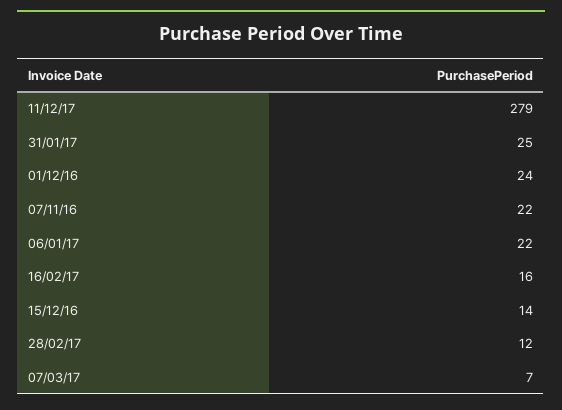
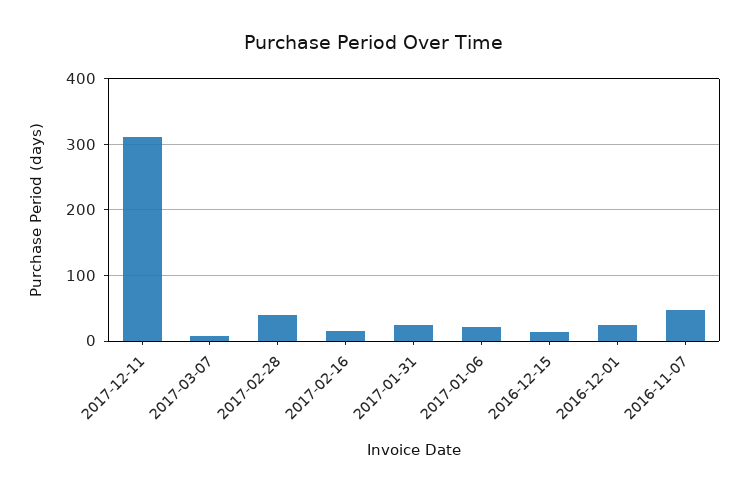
  {
-   "11/12/17": 279,
+   "11/12/17": 310,
    "31/01/17": 25,
    "01/12/16": 24,
-   "07/11/16": 22,
+   "07/11/16": 50,
    "06/01/17": 22,
    "16/02/17": 16,
    "15/12/16": 14,
-   "28/02/17": 12,
+   "28/02/17": 40,
    "07/03/17": 7
  }

